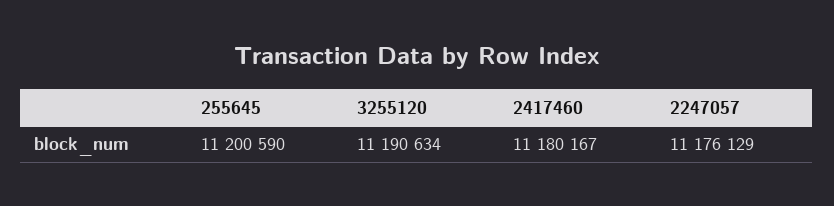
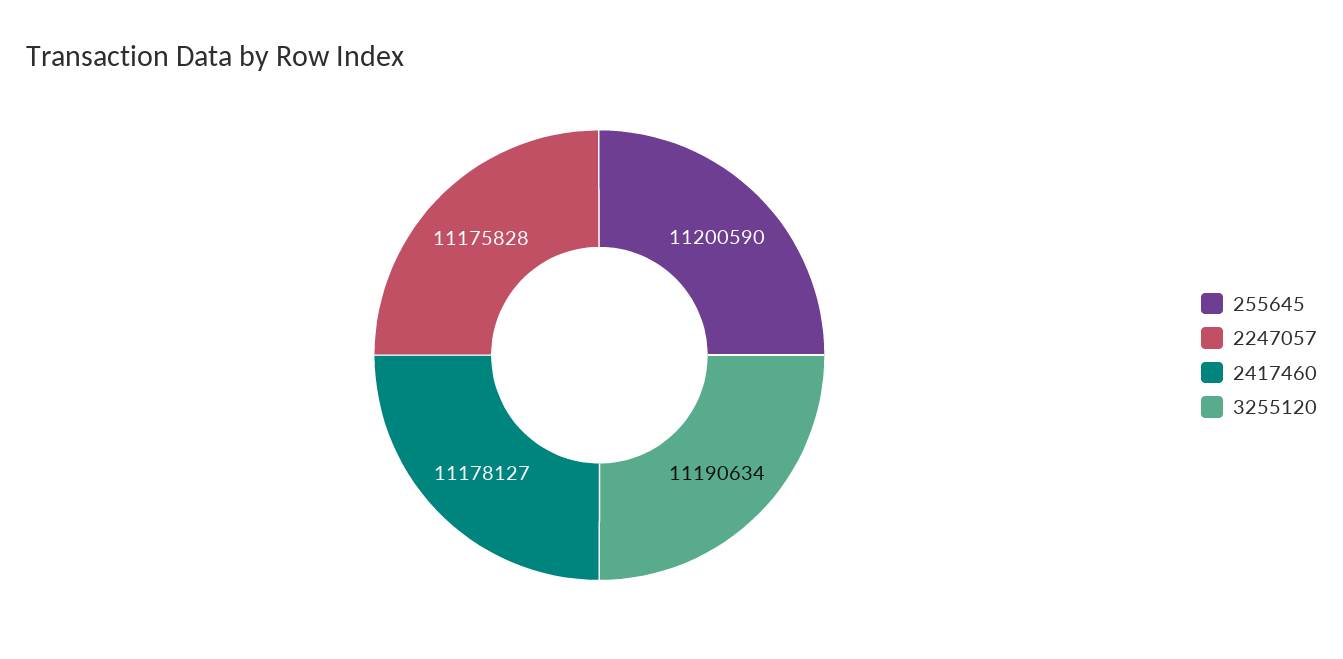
  {
    "255645": 11200590,
    "3255120": 11190634,
-   "2417460": 11180167,
+   "2417460": 11178127,
-   "2247057": 11176129
+   "2247057": 11175828
  }

